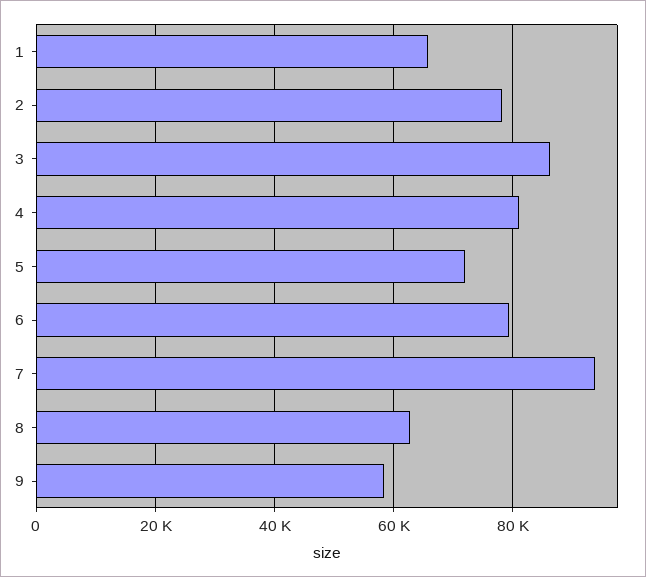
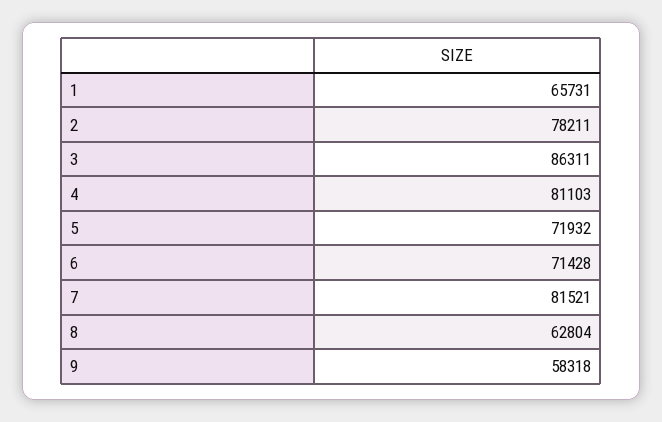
  {
    "1": 65731,
    "2": 78211,
    "3": 86311,
    "4": 81103,
    "5": 71932,
-   "6": 80000,
+   "6": 71428,
-   "7": 94000,
+   "7": 81521,
    "8": 62804,
    "9": 58318
  }

